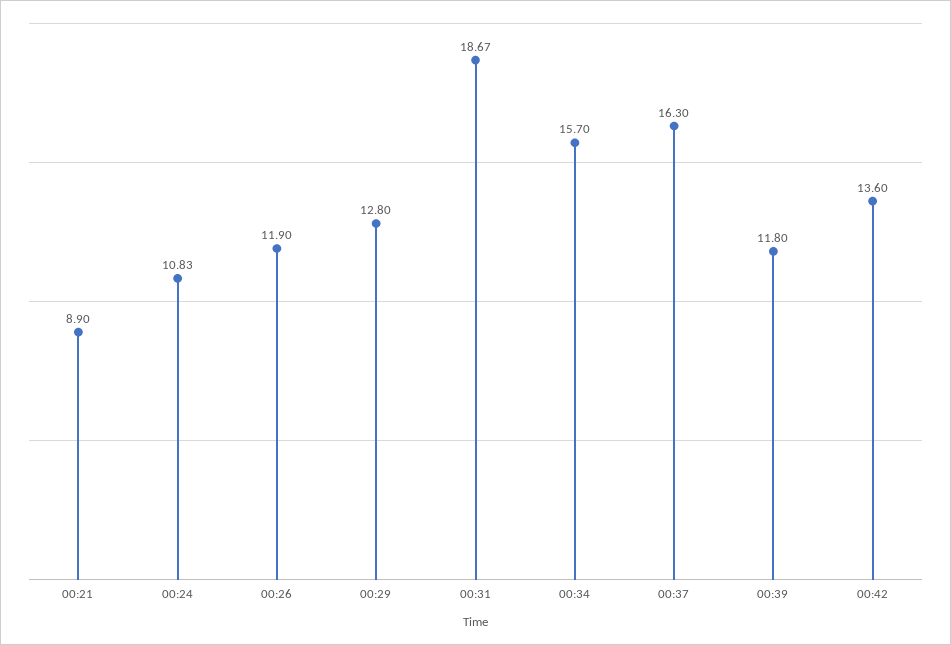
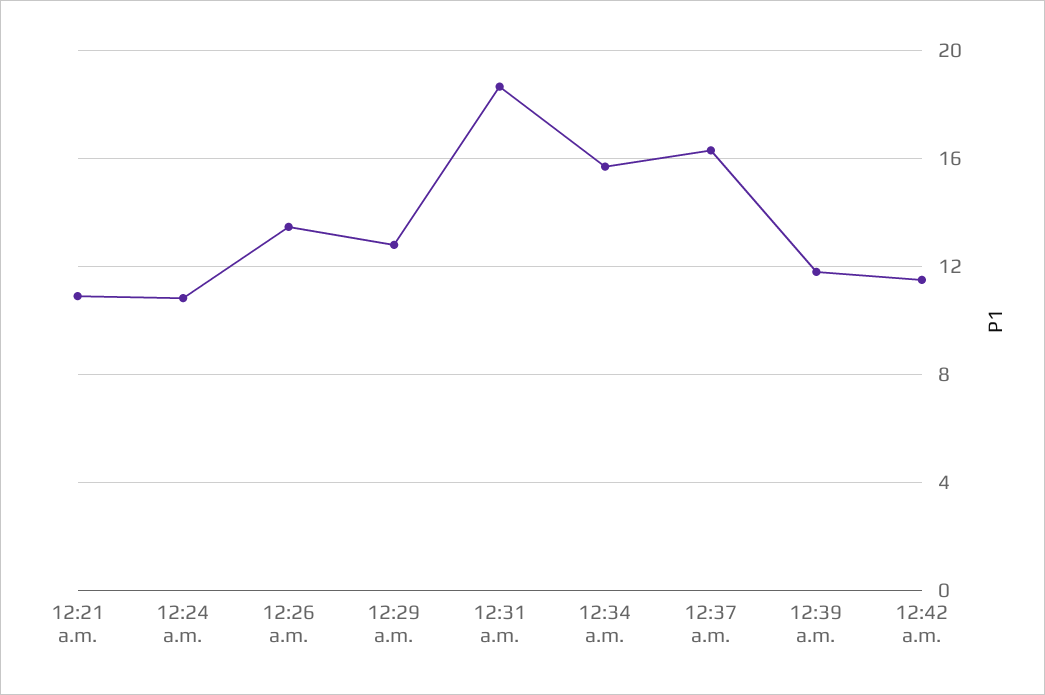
  {
-   "00:21": 8.9,
+   "00:21": 11,
    "00:24": 10.83,
-   "00:26": 11.9,
+   "00:26": 13.5,
    "00:29": 12.8,
    "00:31": 18.67,
    "00:34": 15.7,
    "00:37": 16.3,
    "00:39": 11.8,
-   "00:42": 13.6
+   "00:42": 11.5
  }

